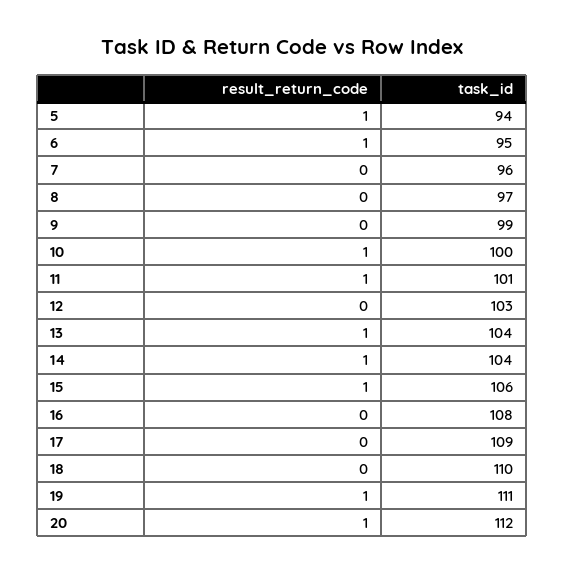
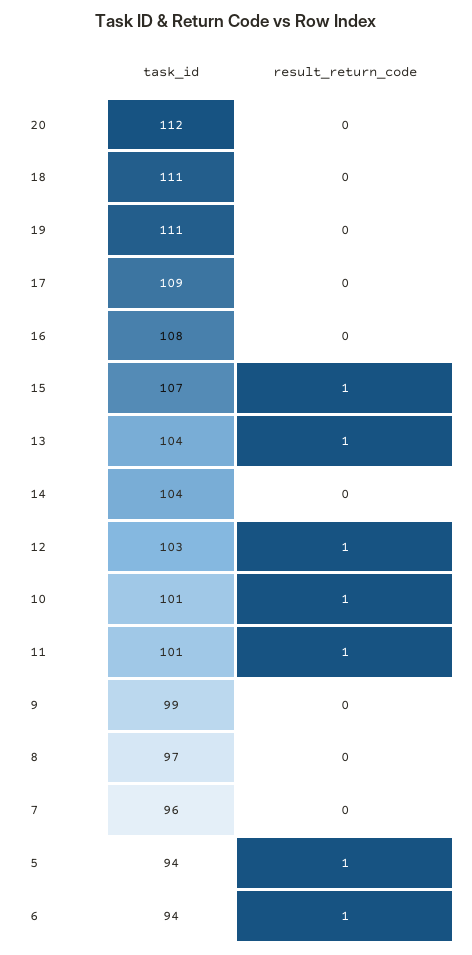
  {
    "result_return_code": {
      "5": 1,
      "6": 1,
      "7": 0,
      "8": 0,
      "9": 0,
      "10": 1,
      "11": 1,
-     "12": 0,
+     "12": 1,
      "13": 1,
-     "14": 1,
+     "14": 0,
      "15": 1,
      "16": 0,
      "17": 0,
      "18": 0,
-     "19": 1,
+     "19": 0,
-     "20": 1
+     "20": 0
    },
    "task_id": {
      "5": 94,
-     "6": 95,
+     "6": 94,
      "7": 96,
      "8": 97,
      "9": 99,
-     "10": 100,
+     "10": 101,
      "11": 101,
      "12": 103,
      "13": 104,
      "14": 104,
-     "15": 106,
+     "15": 107,
      "16": 108,
      "17": 109,
-     "18": 110,
+     "18": 111,
      "19": 111,
      "20": 112
    }
  }

